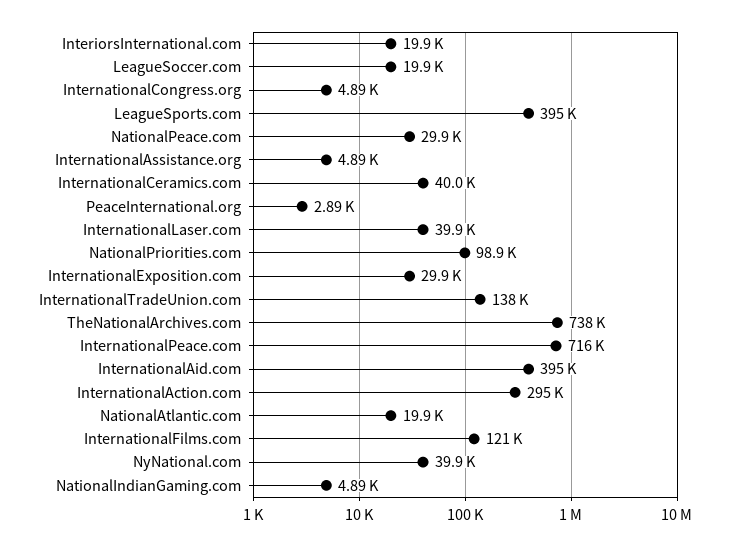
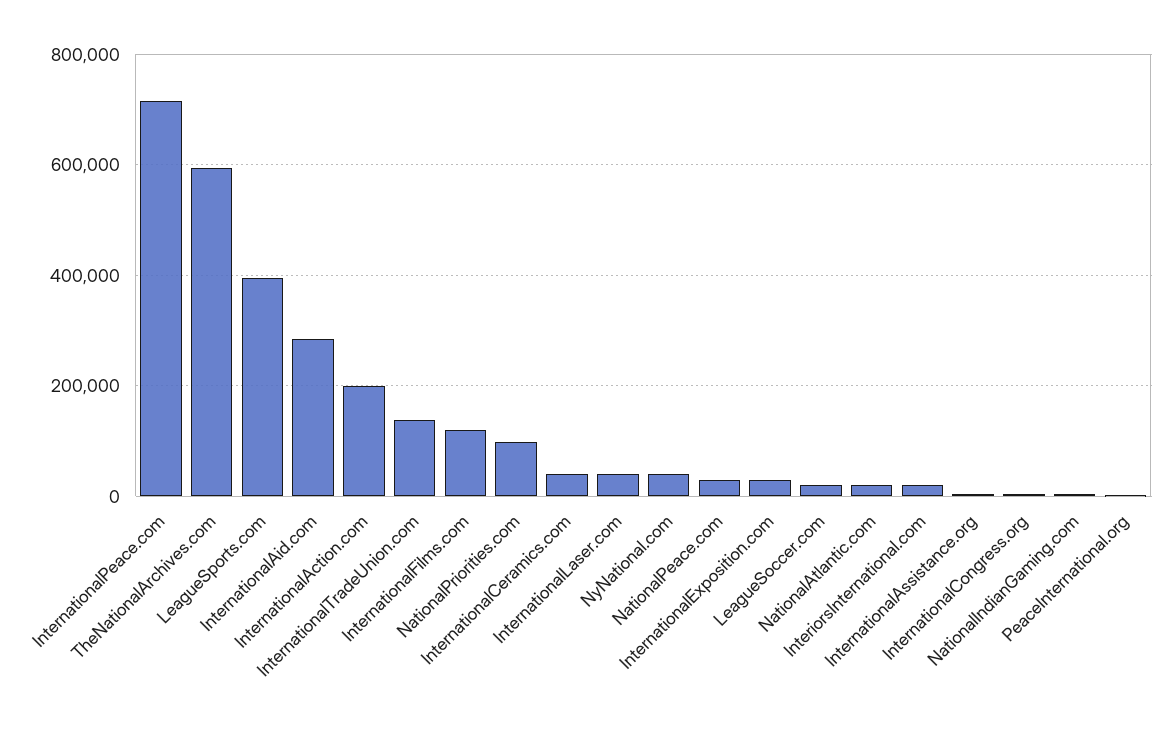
  {
    "InteriorsInternational.com": 19900,
    "LeagueSoccer.com": 19900,
    "InternationalCongress.org": 4890,
    "LeagueSports.com": 395000,
    "NationalPeace.com": 29900,
    "InternationalAssistance.org": 4890,
    "InternationalCeramics.com": 40000,
    "PeaceInternational.org": 2890,
    "InternationalLaser.com": 39900,
    "NationalPriorities.com": 98900,
    "InternationalExposition.com": 29900,
    "InternationalTradeUnion.com": 138000,
-   "TheNationalArchives.com": 738000,
+   "TheNationalArchives.com": 600000,
    "InternationalPeace.com": 716000,
-   "InternationalAid.com": 395000,
+   "InternationalAid.com": 280000,
-   "InternationalAction.com": 295000,
+   "InternationalAction.com": 200000,
    "NationalAtlantic.com": 19900,
    "InternationalFilms.com": 121000,
    "NyNational.com": 39900,
    "NationalIndianGaming.com": 4890
  }

